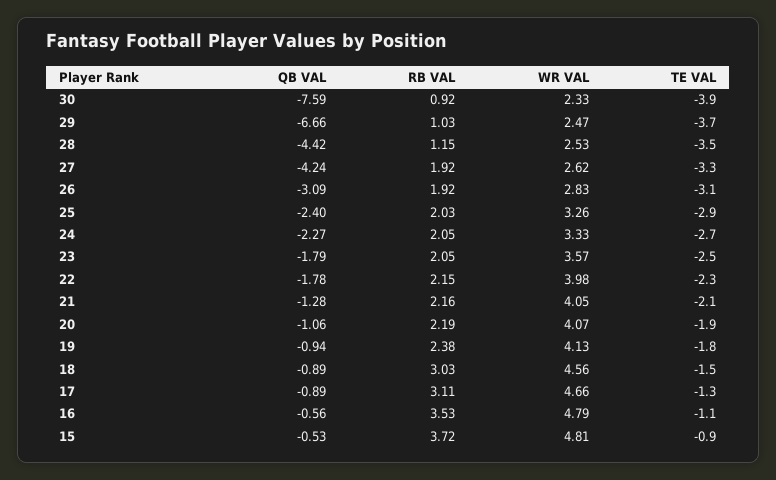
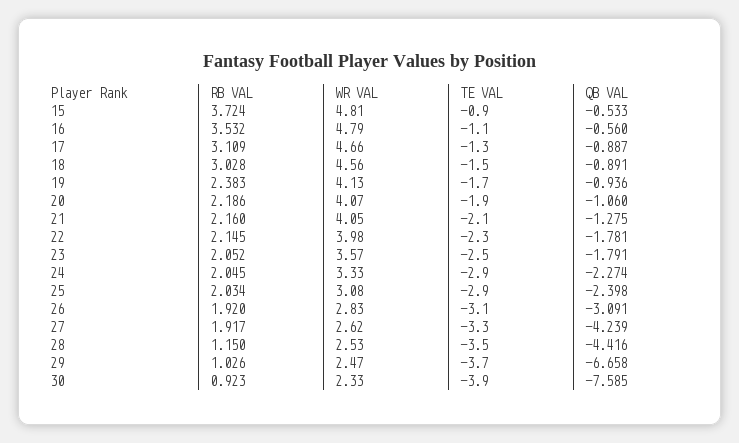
  {
    "QB VAL": {
      "30": -7.585,
      "29": -6.658,
      "28": -4.416,
      "27": -4.239,
      "26": -3.091,
      "25": -2.398,
      "24": -2.274,
      "23": -1.791,
      "22": -1.781,
      "21": -1.275,
      "20": -1.06,
      "19": -0.936,
      "18": -0.891,
      "17": -0.887,
      "16": -0.56,
      "15": -0.533
    },
    "RB VAL": {
      "30": 0.923,
      "29": 1.026,
      "28": 1.15,
      "27": 1.917,
      "26": 1.92,
      "25": 2.034,
      "24": 2.045,
      "23": 2.052,
      "22": 2.145,
      "21": 2.16,
      "20": 2.186,
      "19": 2.383,
      "18": 3.028,
      "17": 3.109,
      "16": 3.532,
      "15": 3.724
    },
    "WR VAL": {
      "30": 2.33,
      "29": 2.47,
      "28": 2.53,
      "27": 2.62,
      "26": 2.83,
-     "25": 3.26,
+     "25": 3.08,
      "24": 3.33,
      "23": 3.57,
      "22": 3.98,
      "21": 4.05,
      "20": 4.07,
      "19": 4.13,
      "18": 4.56,
      "17": 4.66,
      "16": 4.79,
      "15": 4.81
    },
    "TE VAL": {
      "30": -3.9,
      "29": -3.7,
      "28": -3.5,
      "27": -3.3,
      "26": -3.1,
      "25": -2.9,
-     "24": -2.7,
+     "24": -2.9,
      "23": -2.5,
      "22": -2.3,
      "21": -2.1,
      "20": -1.9,
-     "19": -1.8,
+     "19": -1.7,
      "18": -1.5,
      "17": -1.3,
      "16": -1.1,
      "15": -0.9
    }
  }

